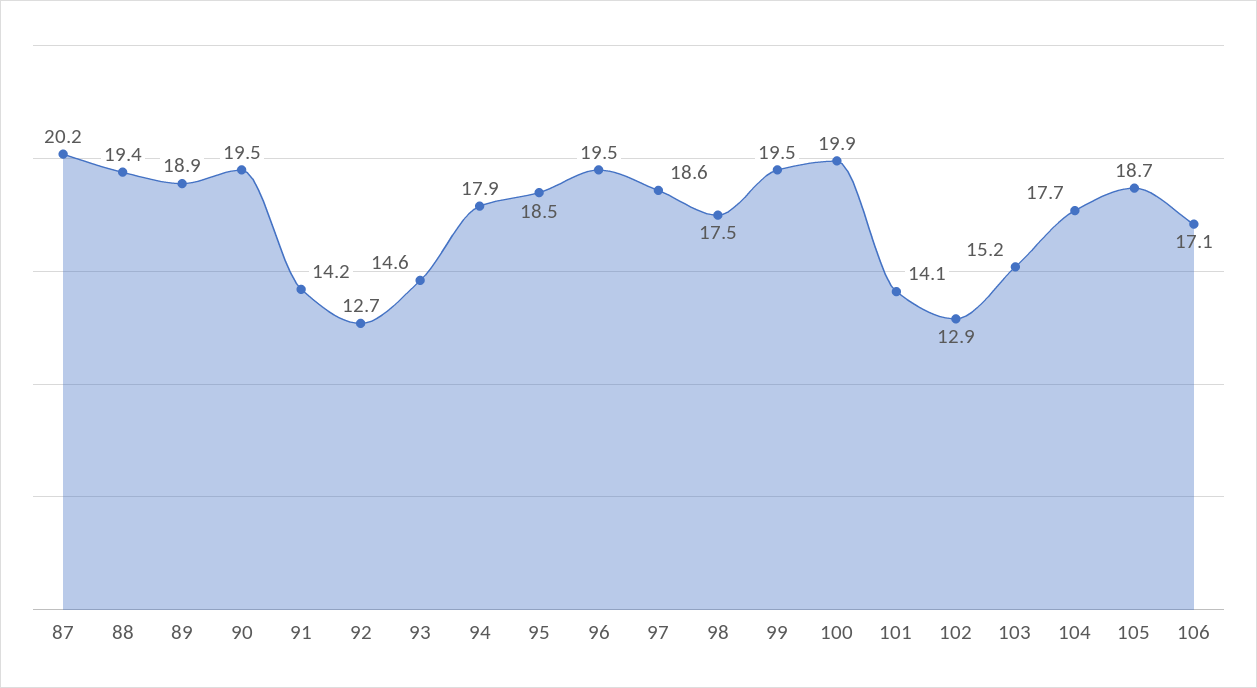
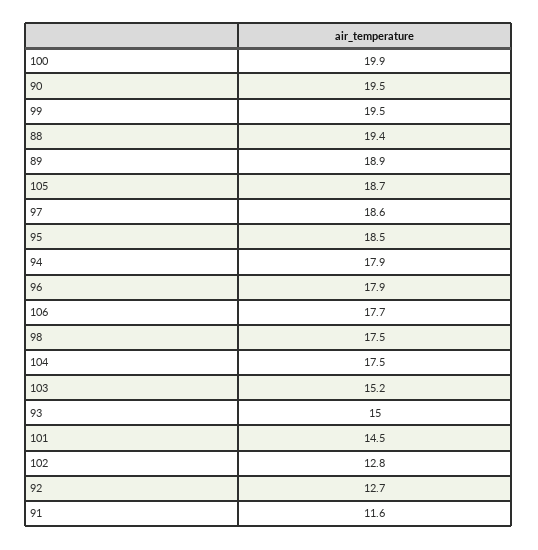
  {
-   "87": 20.2,
    "88": 19.4,
    "89": 18.9,
    "90": 19.5,
-   "91": 14.2,
+   "91": 11.6,
    "92": 12.7,
-   "93": 14.6,
+   "93": 15,
    "94": 17.9,
    "95": 18.5,
-   "96": 19.5,
+   "96": 17.9,
    "97": 18.6,
    "98": 17.5,
    "99": 19.5,
    "100": 19.9,
-   "101": 14.1,
+   "101": 14.5,
-   "102": 12.9,
+   "102": 12.8,
    "103": 15.2,
-   "104": 17.7,
+   "104": 17.5,
    "105": 18.7,
-   "106": 17.1
+   "106": 17.7
  }

